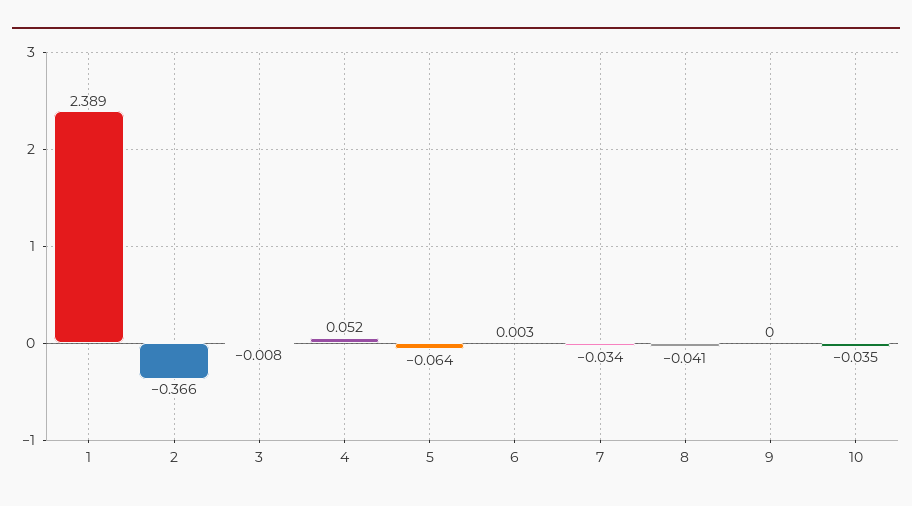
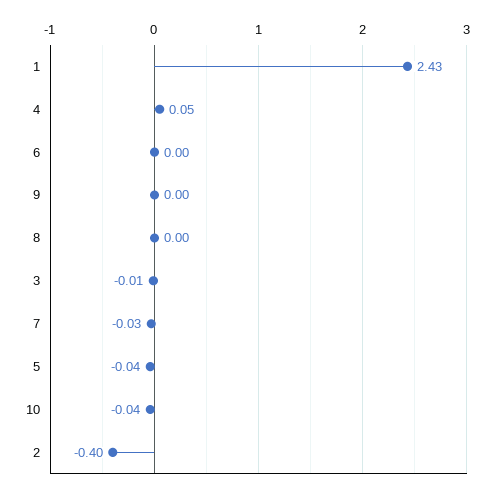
  {
-   "1": 2.389,
+   "1": 2.43,
-   "2": -0.366,
+   "2": -0.4,
    "3": -0.008,
    "4": 0.052,
-   "5": -0.064,
+   "5": -0.04,
    "6": 0.003,
    "7": -0.034,
-   "8": -0.041,
+   "8": 0,
    "9": 0,
    "10": -0.035
  }

